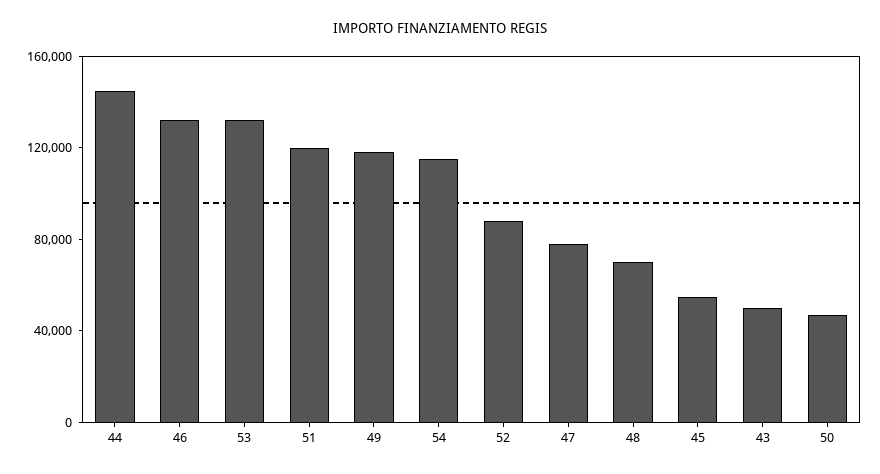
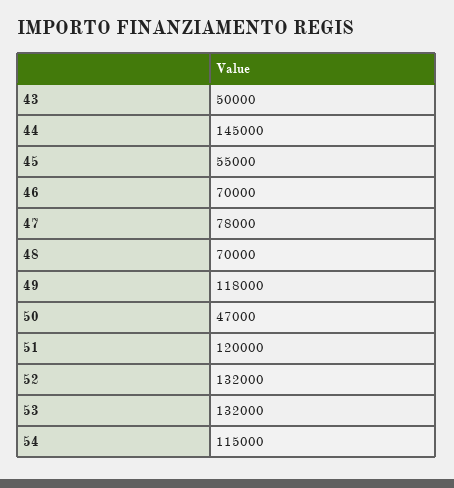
  {
    "44": 145000,
-   "46": 130000,
+   "46": 70000,
    "53": 132000,
    "51": 120000,
    "49": 118000,
    "54": 115000,
-   "52": 90000,
+   "52": 132000,
    "47": 78000,
    "48": 70000,
    "45": 55000,
    "43": 50000,
    "50": 47000
  }

